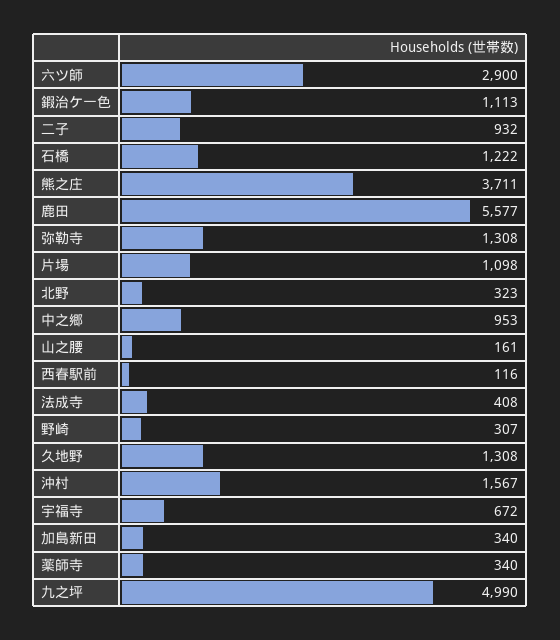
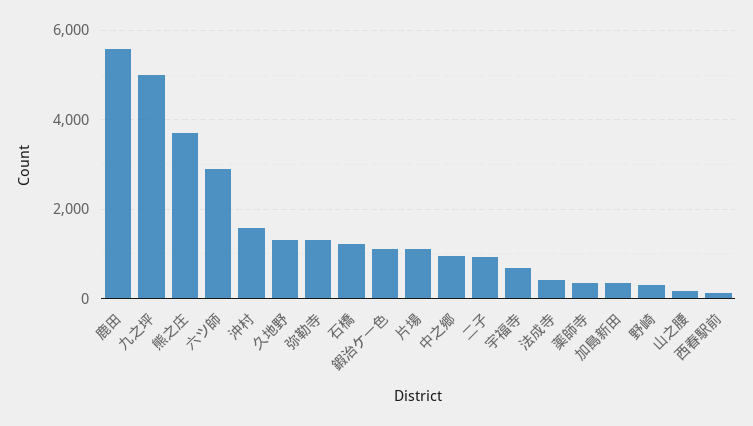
  {
    "六ツ師": 2900,
    "鍜治ケ一色": 1113,
    "二子": 932,
    "石橋": 1222,
    "熊之庄": 3711,
    "鹿田": 5577,
    "弥勒寺": 1308,
    "片場": 1098,
-   "北野": 323,
    "中之郷": 953,
    "山之腰": 161,
    "西春駅前": 116,
    "法成寺": 408,
    "野崎": 307,
    "久地野": 1308,
    "沖村": 1567,
    "宇福寺": 672,
    "加島新田": 340,
    "薬師寺": 340,
    "九之坪": 4990
  }

